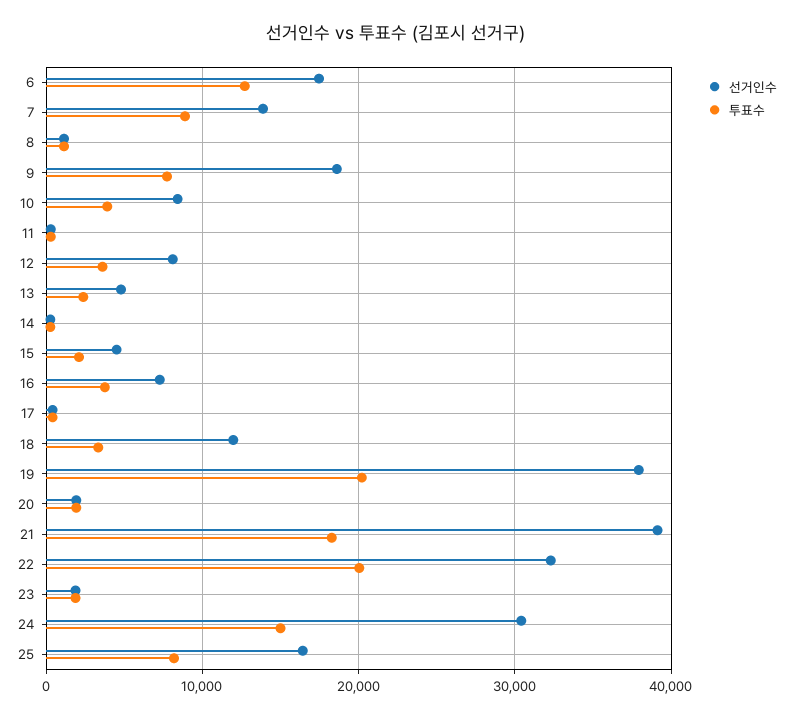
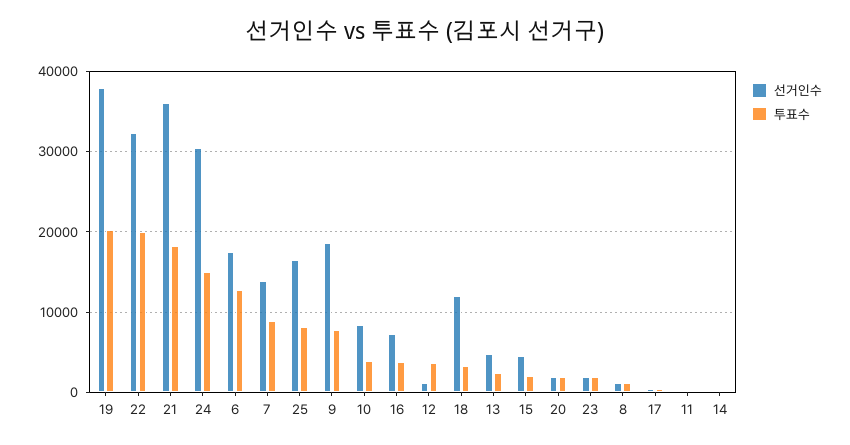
  {
    "선거인수": {
      "6": 17000,
      "7": 14000,
      "8": 1000,
      "9": 19000,
      "10": 8000,
      "11": 0,
-     "12": 8000,
+     "12": 1000,
      "13": 5000,
      "14": 0,
      "15": 5000,
      "16": 7000,
      "17": 0,
      "18": 12000,
      "19": 38000,
      "20": 2000,
-     "21": 39000,
+     "21": 36000,
      "22": 32000,
      "23": 2000,
      "24": 30000,
      "25": 16000
    },
    "투표수": {
      "6": 13000,
      "7": 9000,
      "8": 1000,
      "9": 8000,
      "10": 4000,
      "11": 0,
      "12": 4000,
      "13": 2000,
      "14": 0,
      "15": 2000,
      "16": 4000,
      "17": 0,
      "18": 3000,
      "19": 20000,
      "20": 2000,
      "21": 18000,
      "22": 20000,
      "23": 2000,
      "24": 15000,
      "25": 8000
    }
  }

